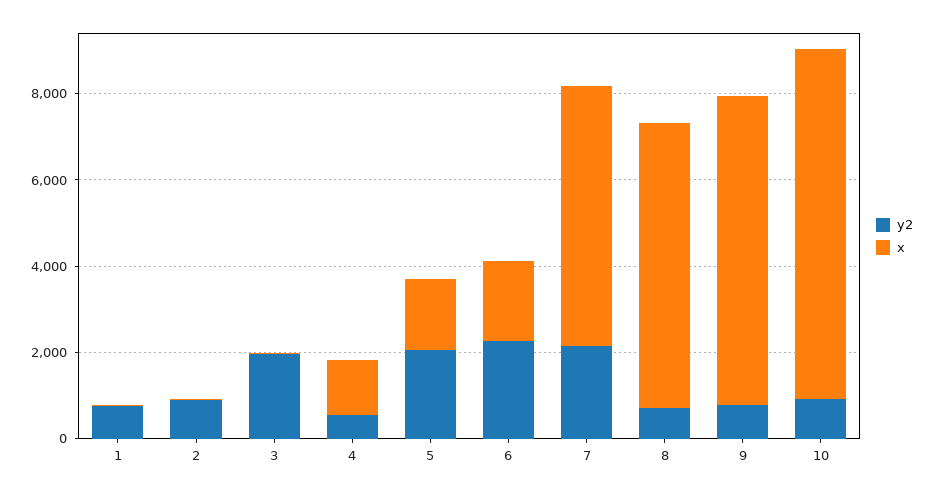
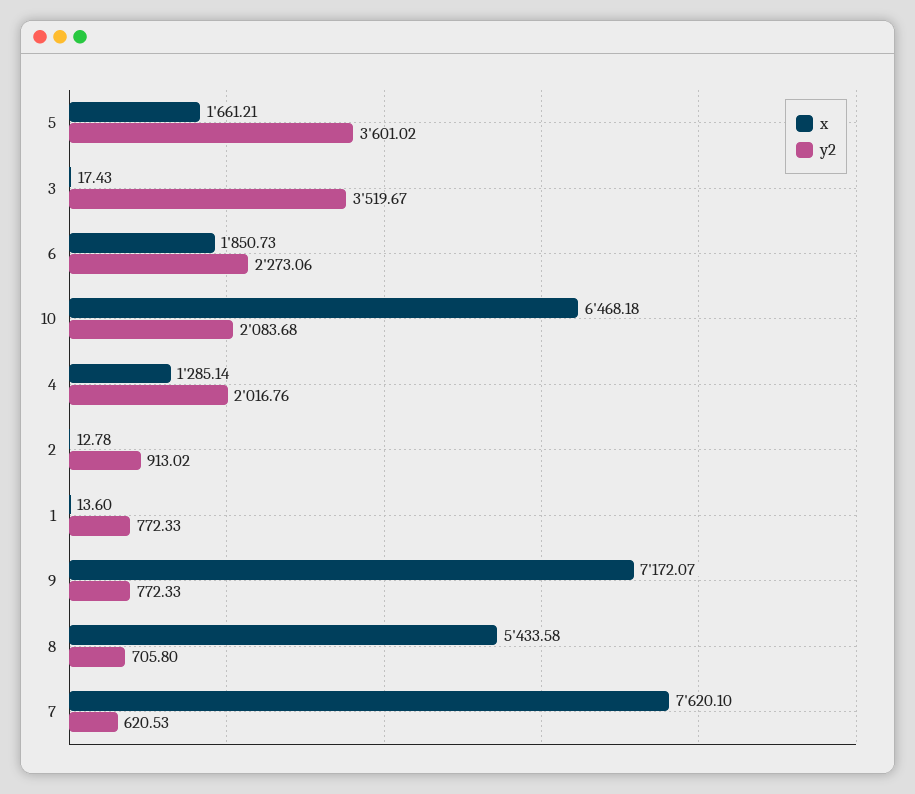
  {
    "y2": {
      "1": 772.33,
      "2": 913.02,
-     "3": 2000,
+     "3": 3519.67,
-     "4": 500,
+     "4": 2016.76,
-     "5": 2000,
+     "5": 3601.02,
      "6": 2273.06,
-     "7": 2000,
+     "7": 620.53,
      "8": 705.8,
      "9": 772.33,
-     "10": 1000
+     "10": 2083.68
    },
    "x": {
      "1": 13.6,
      "2": 12.78,
      "3": 17.43,
      "4": 1285.14,
      "5": 1661.21,
      "6": 1850.73,
-     "7": 6000,
+     "7": 7620.1,
-     "8": 6500,
+     "8": 5433.58,
      "9": 7172.07,
-     "10": 8000
+     "10": 6468.18
    }
  }

